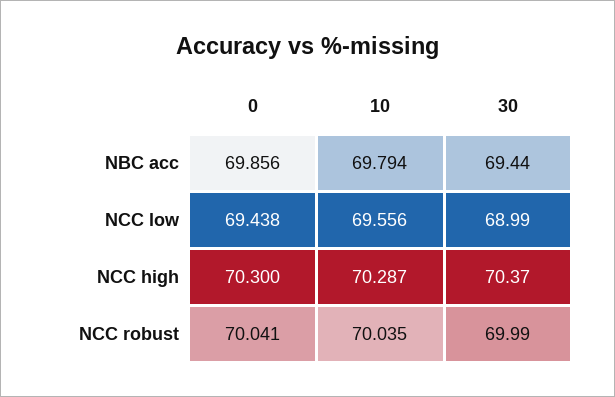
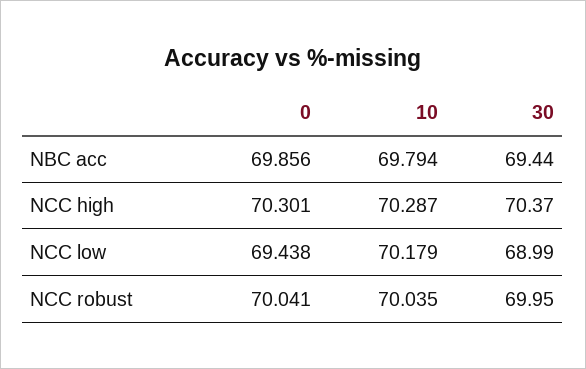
  {
    "0": {
      "NBC acc": 69.856,
      "NCC low": 69.438,
-     "NCC high": 70.3,
+     "NCC high": 70.301,
      "NCC robust": 70.041
    },
    "10": {
      "NBC acc": 69.794,
-     "NCC low": 69.556,
+     "NCC low": 70.179,
      "NCC high": 70.287,
      "NCC robust": 70.035
    },
    "30": {
      "NBC acc": 69.44,
      "NCC low": 68.99,
      "NCC high": 70.37,
-     "NCC robust": 69.99
+     "NCC robust": 69.95
    }
  }

